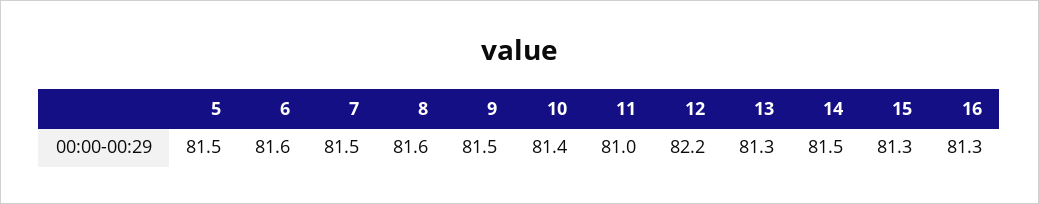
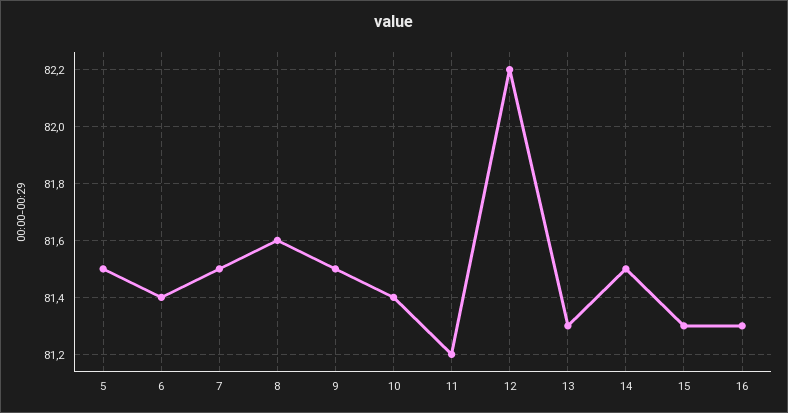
  {
    "5": 81.5,
-   "6": 81.6,
+   "6": 81.4,
    "7": 81.5,
    "8": 81.6,
    "9": 81.5,
    "10": 81.4,
-   "11": 81,
+   "11": 81.2,
    "12": 82.2,
    "13": 81.3,
    "14": 81.5,
    "15": 81.3,
    "16": 81.3
  }

